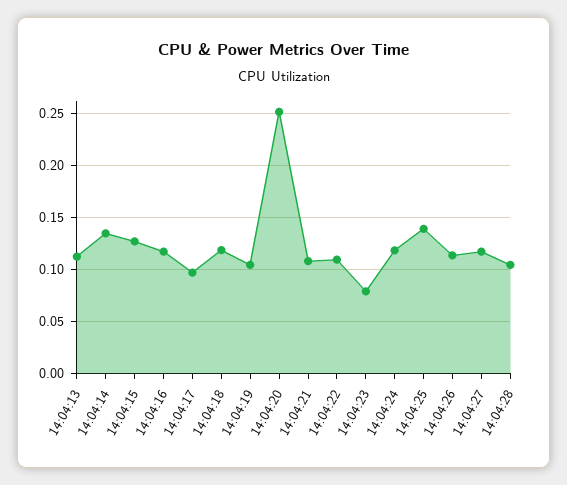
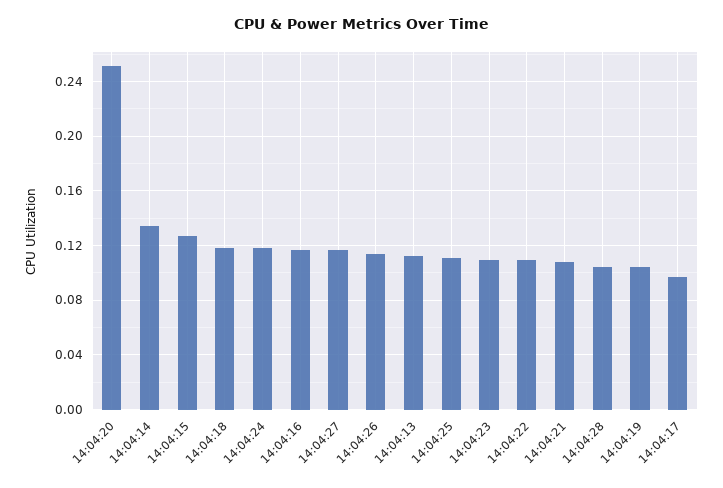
  {
    "14:04:13": 0.11,
    "14:04:14": 0.135,
    "14:04:15": 0.125,
    "14:04:16": 0.115,
    "14:04:17": 0.095,
    "14:04:18": 0.12,
    "14:04:19": 0.105,
    "14:04:20": 0.25,
    "14:04:21": 0.11,
    "14:04:22": 0.11,
-   "14:04:23": 0.08,
+   "14:04:23": 0.11,
    "14:04:24": 0.12,
-   "14:04:25": 0.14,
+   "14:04:25": 0.11,
    "14:04:26": 0.115,
    "14:04:27": 0.115,
    "14:04:28": 0.105
  }

